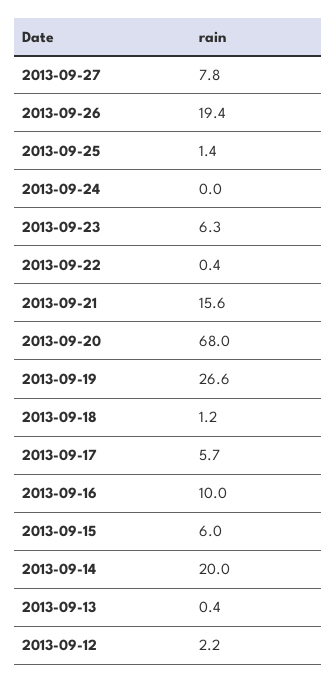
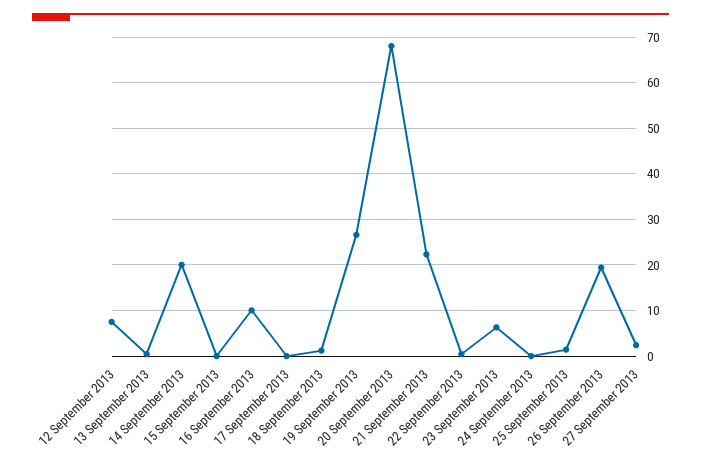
  {
-   "2013-09-27": 7.8,
+   "2013-09-27": 2,
    "2013-09-26": 19.4,
    "2013-09-25": 1.4,
    "2013-09-24": 0,
    "2013-09-23": 6.3,
    "2013-09-22": 0.4,
-   "2013-09-21": 15.6,
+   "2013-09-21": 22,
    "2013-09-20": 68,
    "2013-09-19": 26.6,
    "2013-09-18": 1.2,
-   "2013-09-17": 5.7,
+   "2013-09-17": 0,
    "2013-09-16": 10,
-   "2013-09-15": 6,
+   "2013-09-15": 0,
    "2013-09-14": 20,
    "2013-09-13": 0.4,
-   "2013-09-12": 2.2
+   "2013-09-12": 8
  }

